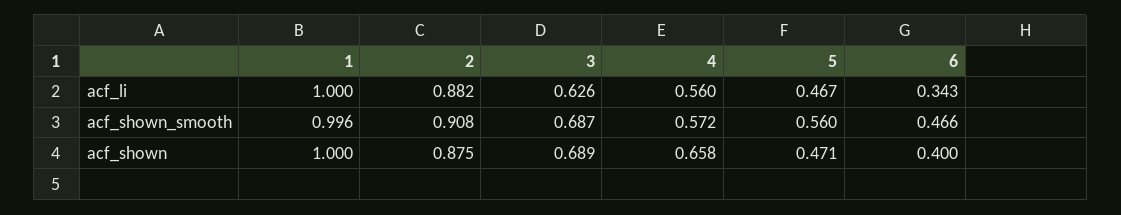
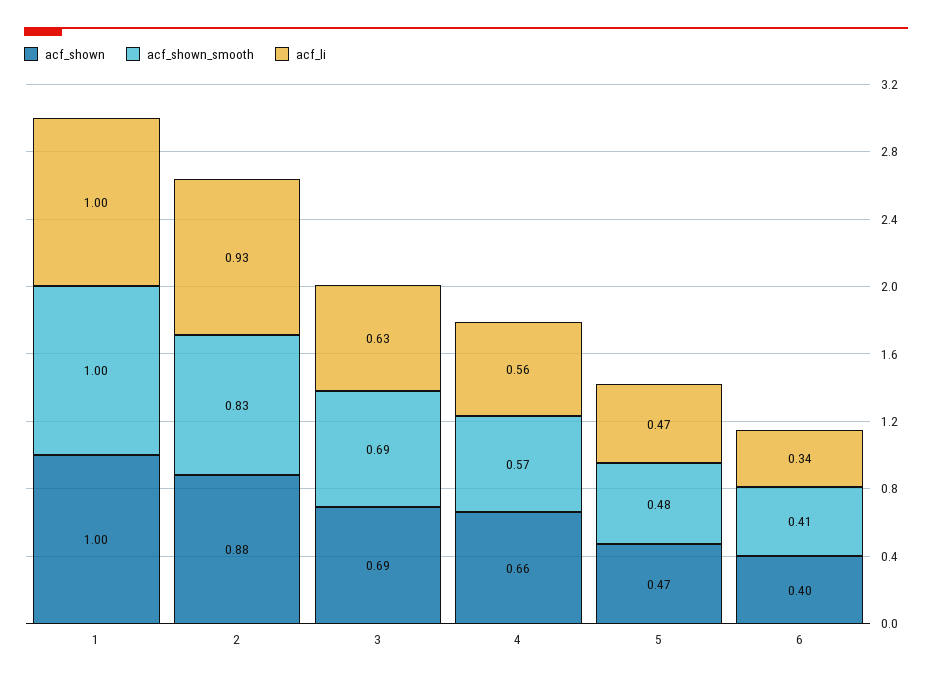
  {
    "acf_li": {
      "1": 1,
-     "2": 0.882,
+     "2": 0.93,
      "3": 0.626,
      "4": 0.56,
      "5": 0.467,
      "6": 0.343
    },
    "acf_shown_smooth": {
      "1": 0.996,
-     "2": 0.908,
+     "2": 0.83,
      "3": 0.687,
      "4": 0.572,
-     "5": 0.56,
+     "5": 0.48,
-     "6": 0.466
+     "6": 0.41
    },
    "acf_shown": {
      "1": 1,
      "2": 0.875,
      "3": 0.689,
      "4": 0.658,
      "5": 0.471,
      "6": 0.4
    }
  }

